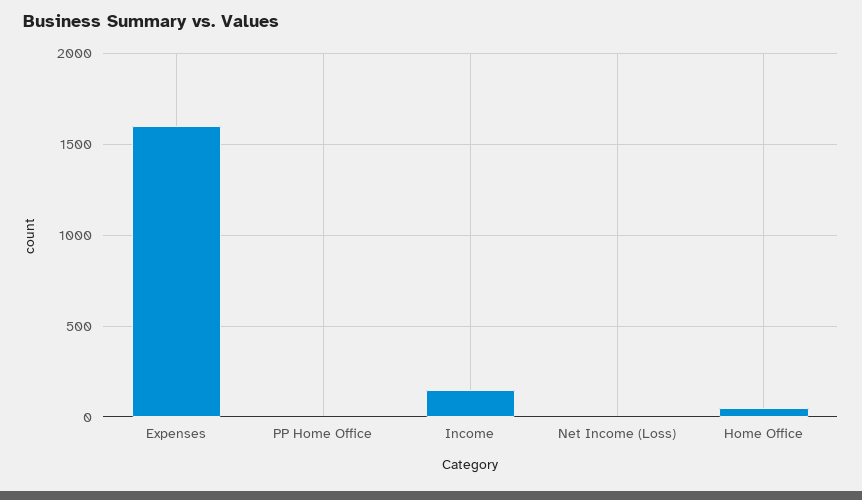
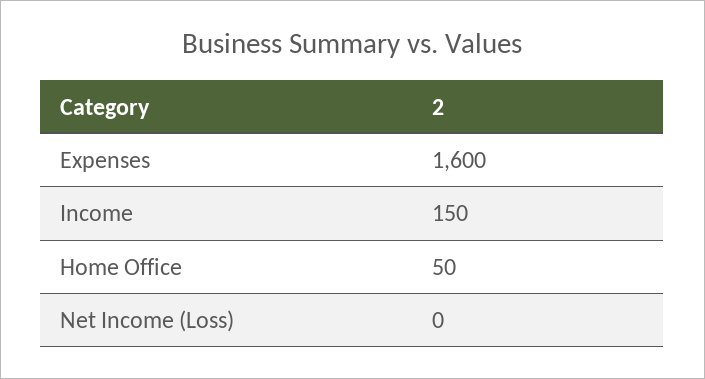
  {
    "Expenses": 1600,
-   "PP Home Office": 0,
    "Income": 150,
    "Net Income (Loss)": 0,
    "Home Office": 50
  }

